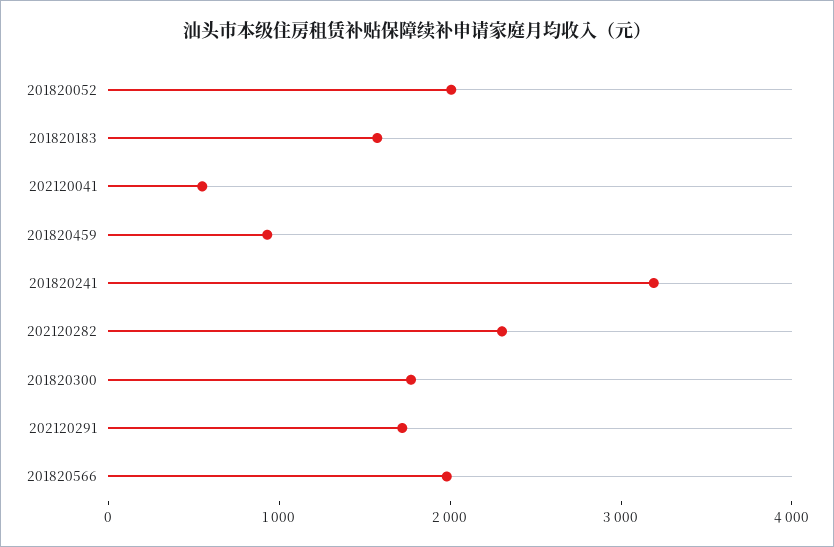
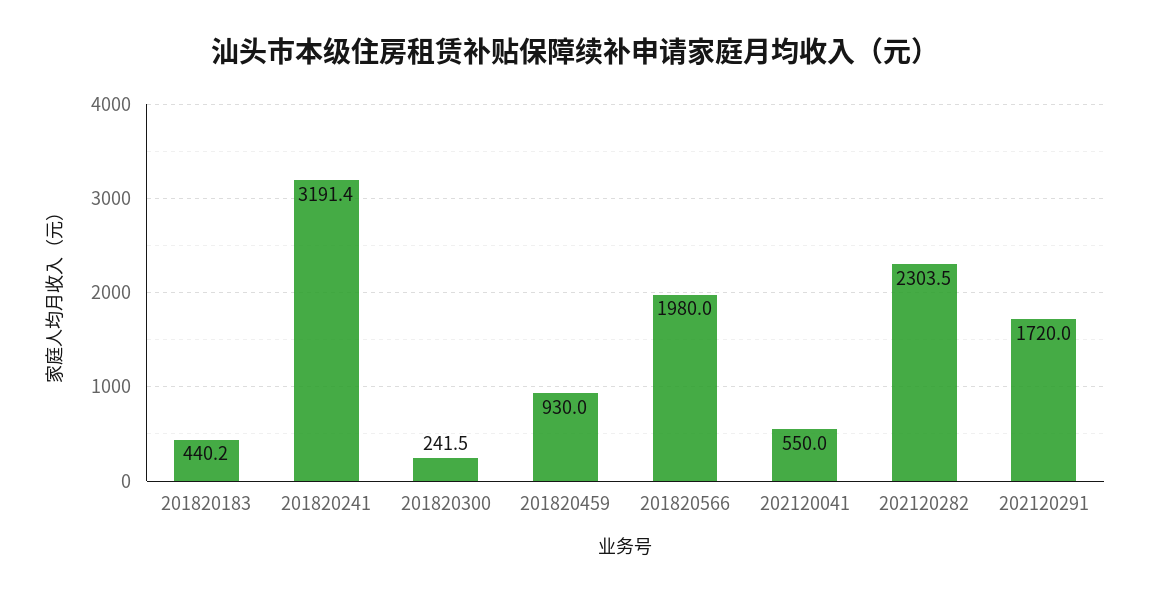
  {
-   "201820052": 2000,
-   "201820183": 1600,
+   "201820183": 440.2,
    "202120041": 550,
    "201820459": 930,
    "201820241": 3191.4,
    "202120282": 2303.5,
-   "201820300": 1800,
+   "201820300": 241.5,
    "202120291": 1720,
    "201820566": 1980
  }

